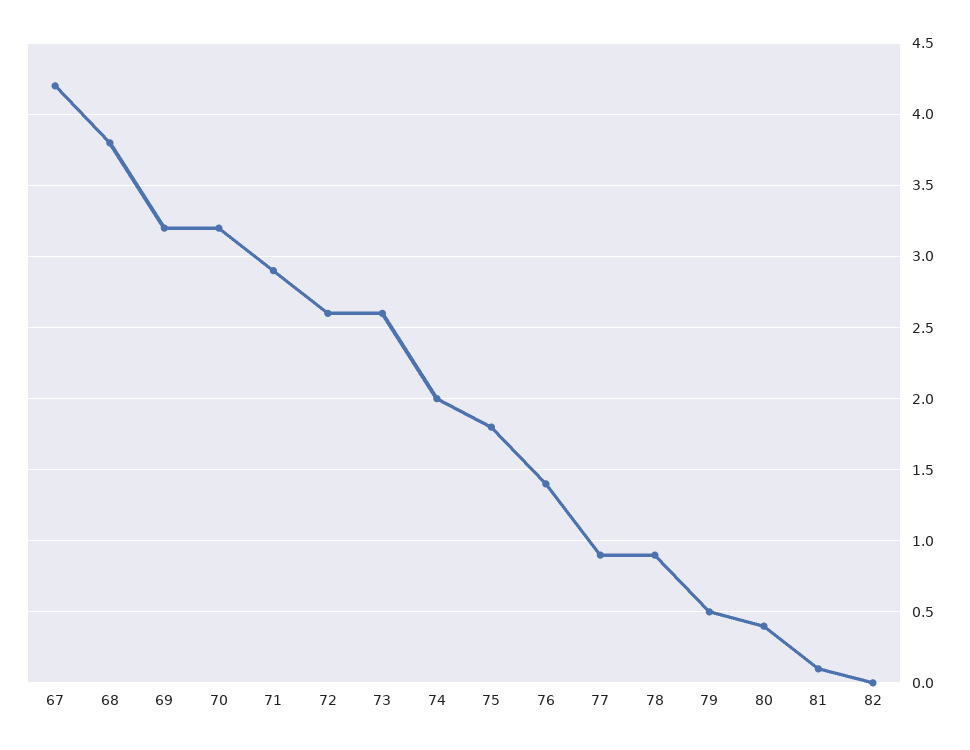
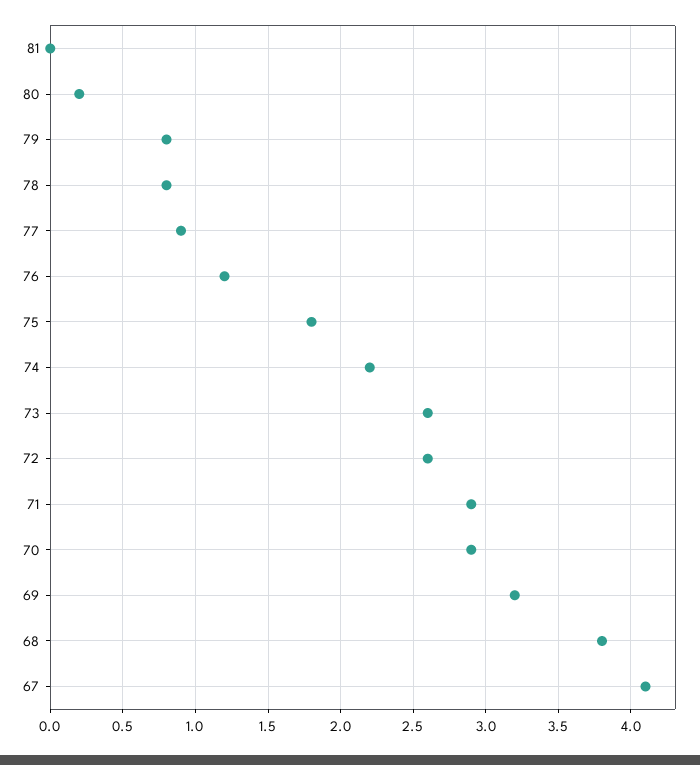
  {
-   "67": 4.2,
+   "67": 4.1,
    "68": 3.8,
    "69": 3.2,
-   "70": 3.2,
+   "70": 2.9,
    "71": 2.9,
    "72": 2.6,
    "73": 2.6,
-   "74": 2,
+   "74": 2.2,
    "75": 1.8,
-   "76": 1.4,
+   "76": 1.2,
    "77": 0.9,
-   "78": 0.9,
+   "78": 0.8,
-   "79": 0.5,
+   "79": 0.8,
-   "80": 0.4,
+   "80": 0.2,
-   "81": 0.1,
+   "81": 0
-   "82": 0
  }

